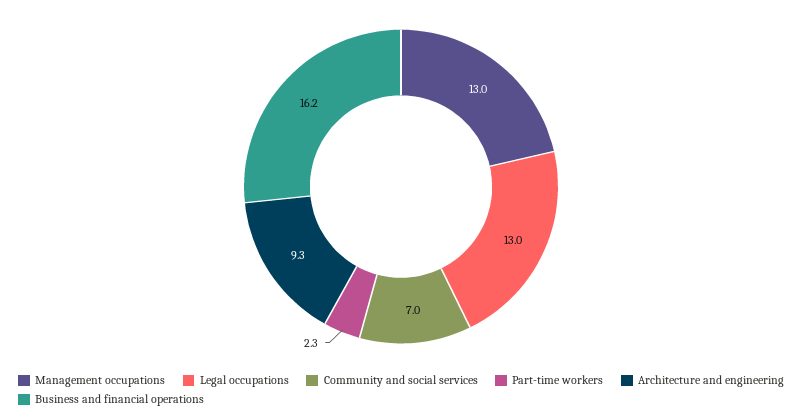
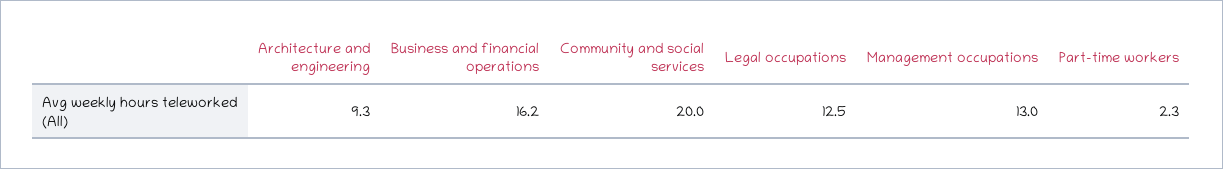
  {
    "Management occupations": 13,
-   "Legal occupations": 13,
+   "Legal occupations": 12.5,
-   "Community and social services": 7,
+   "Community and social services": 20,
    "Part-time workers": 2.3,
    "Architecture and engineering": 9.3,
    "Business and financial operations": 16.2
  }

